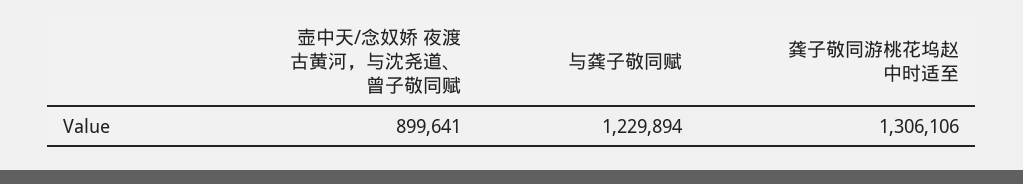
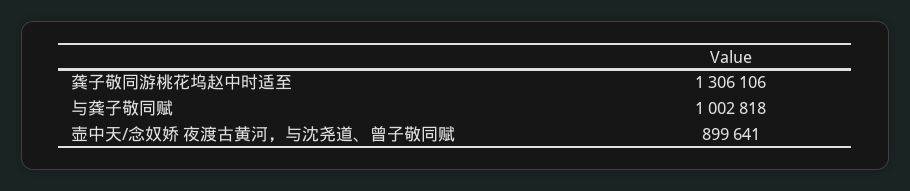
  {
    "壶中天/念奴娇 夜渡古黄河，与沈尧道、曾子敬同赋": 899641,
-   "与龚子敬同赋": 1229894,
+   "与龚子敬同赋": 1002818,
    "龚子敬同游桃花坞赵中时适至": 1306106
  }

